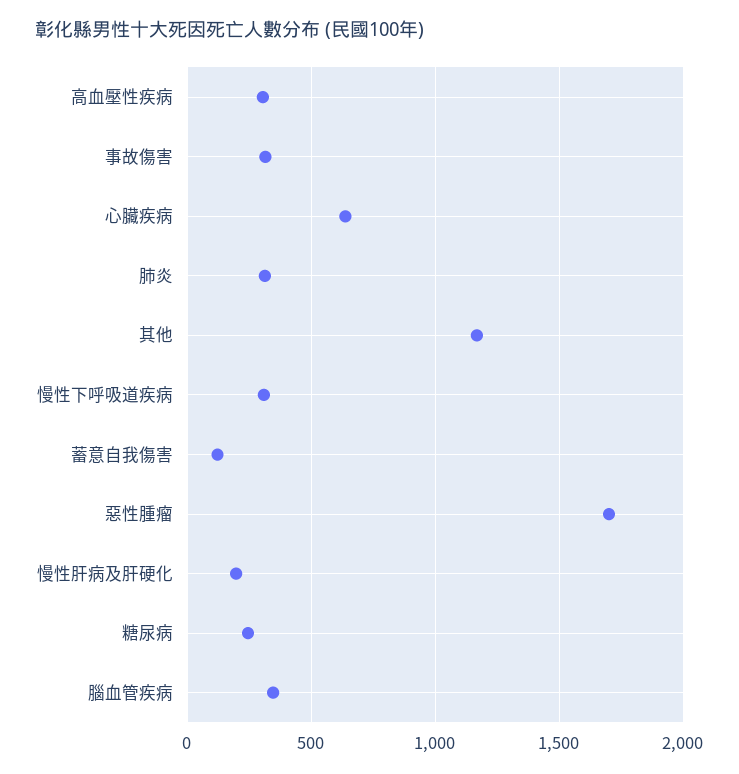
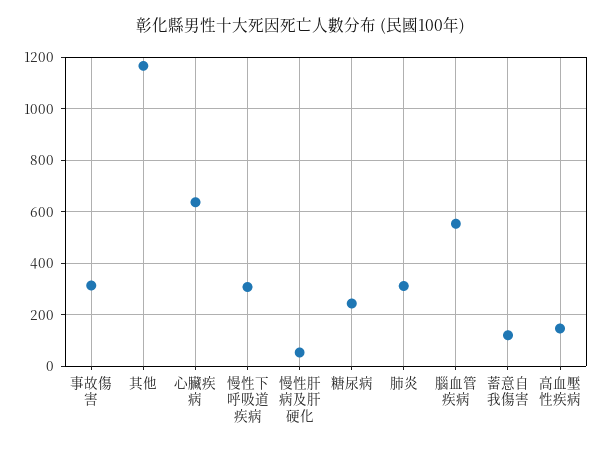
  {
-   "高血壓性疾病": 300,
+   "高血壓性疾病": 150,
    "事故傷害": 325,
    "心臟疾病": 625,
    "肺炎": 300,
    "其他": 1175,
    "慢性下呼吸道疾病": 300,
    "蓄意自我傷害": 125,
-   "惡性腫瘤": 1700,
-   "慢性肝病及肝硬化": 200,
+   "慢性肝病及肝硬化": 50,
    "糖尿病": 250,
-   "腦血管疾病": 350
+   "腦血管疾病": 550
  }

